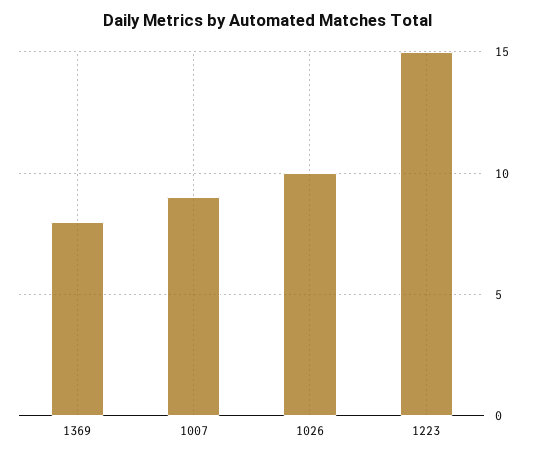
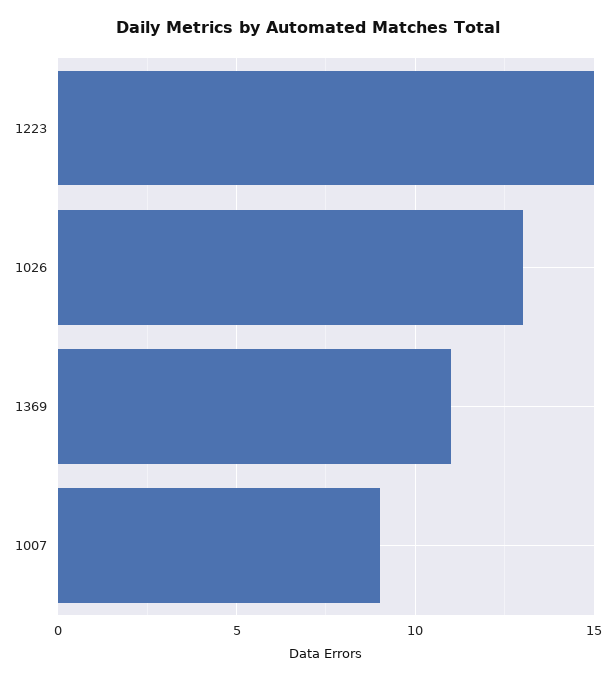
  {
-   "1369": 8,
+   "1369": 11,
    "1007": 9,
-   "1026": 10,
+   "1026": 13,
    "1223": 15
  }

